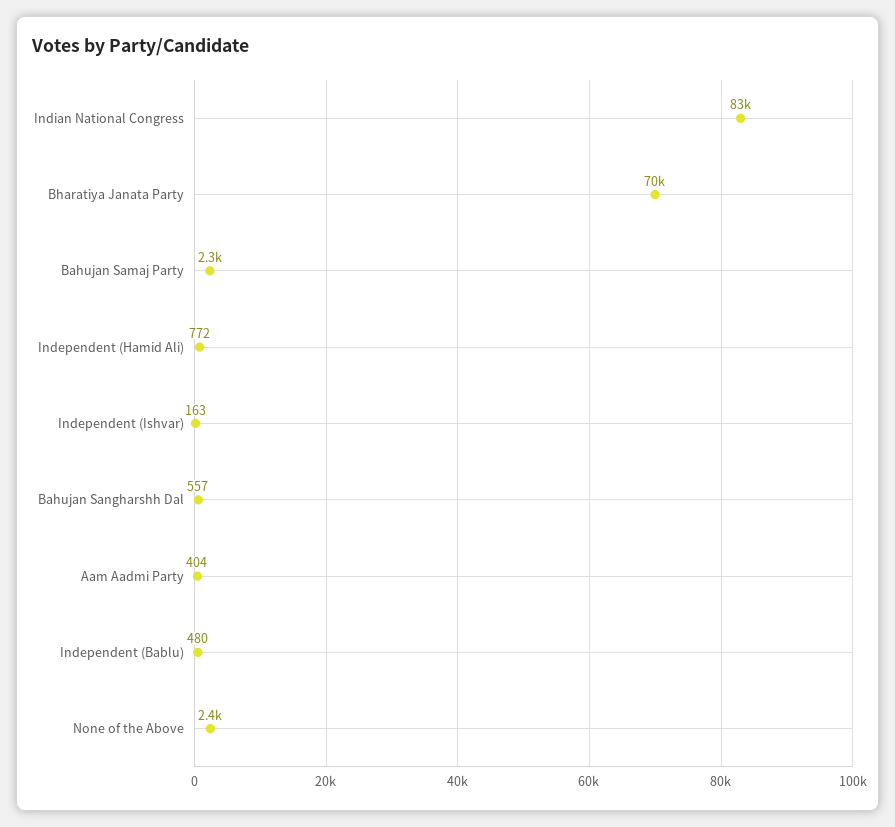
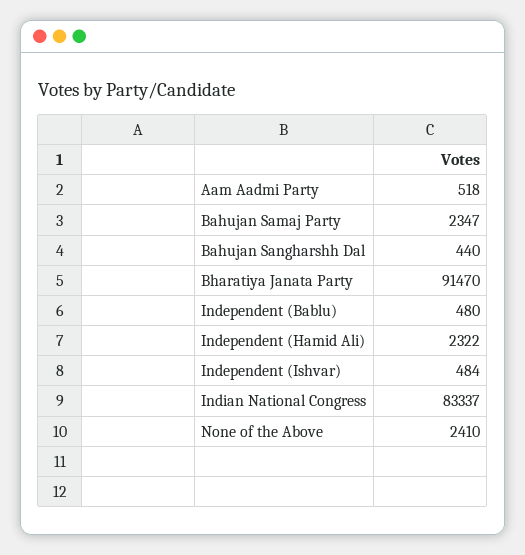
  {
    "Indian National Congress": 83337,
-   "Bharatiya Janata Party": 70000,
+   "Bharatiya Janata Party": 91470,
    "Bahujan Samaj Party": 2347,
-   "Independent (Hamid Ali)": 772,
+   "Independent (Hamid Ali)": 2322,
-   "Independent (Ishvar)": 163,
+   "Independent (Ishvar)": 484,
-   "Bahujan Sangharshh Dal": 557,
+   "Bahujan Sangharshh Dal": 440,
-   "Aam Aadmi Party": 404,
+   "Aam Aadmi Party": 518,
    "Independent (Bablu)": 480,
    "None of the Above": 2410
  }

